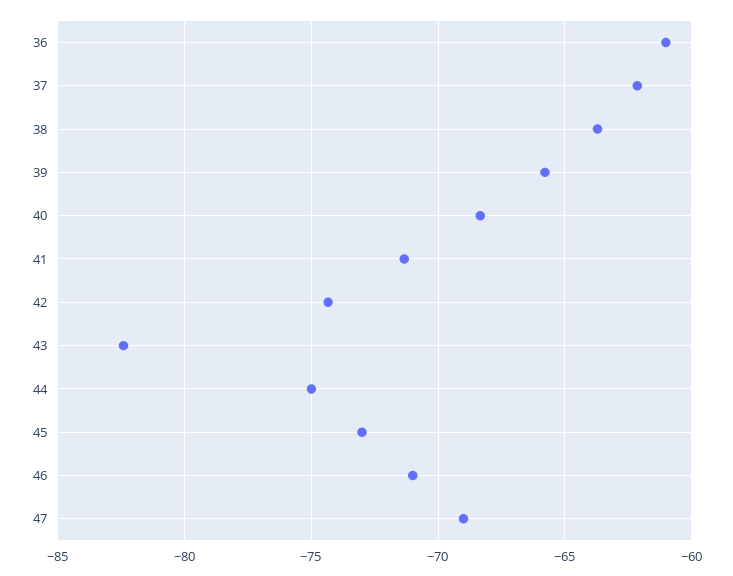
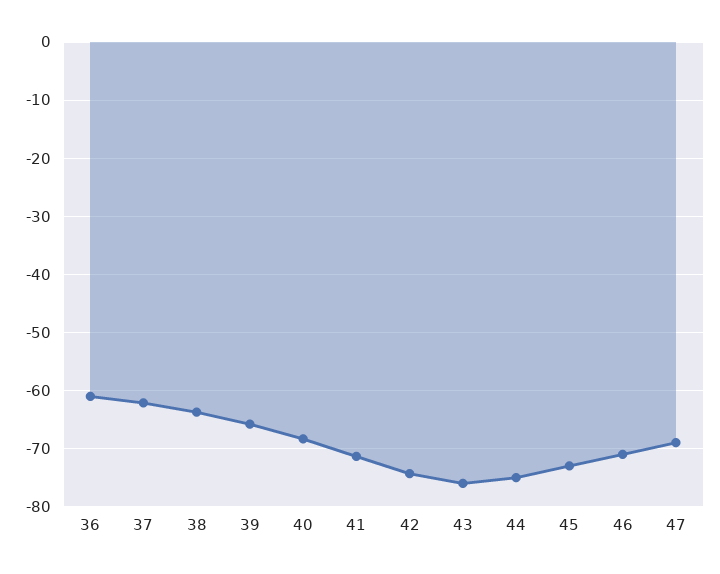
  {
    "36": -61,
    "37": -62,
    "38": -63.5,
    "39": -66,
    "40": -68.5,
    "41": -71.5,
    "42": -74.5,
-   "43": -82.5,
+   "43": -76,
    "44": -75,
    "45": -73,
    "46": -71,
    "47": -69
  }

